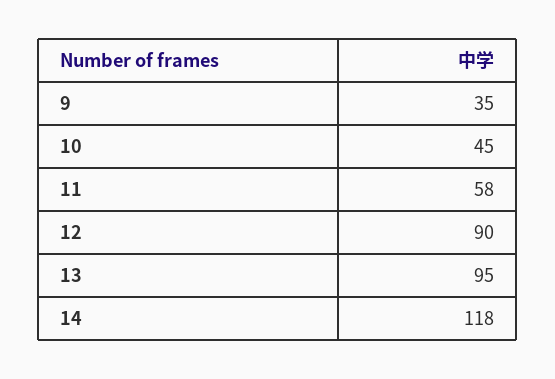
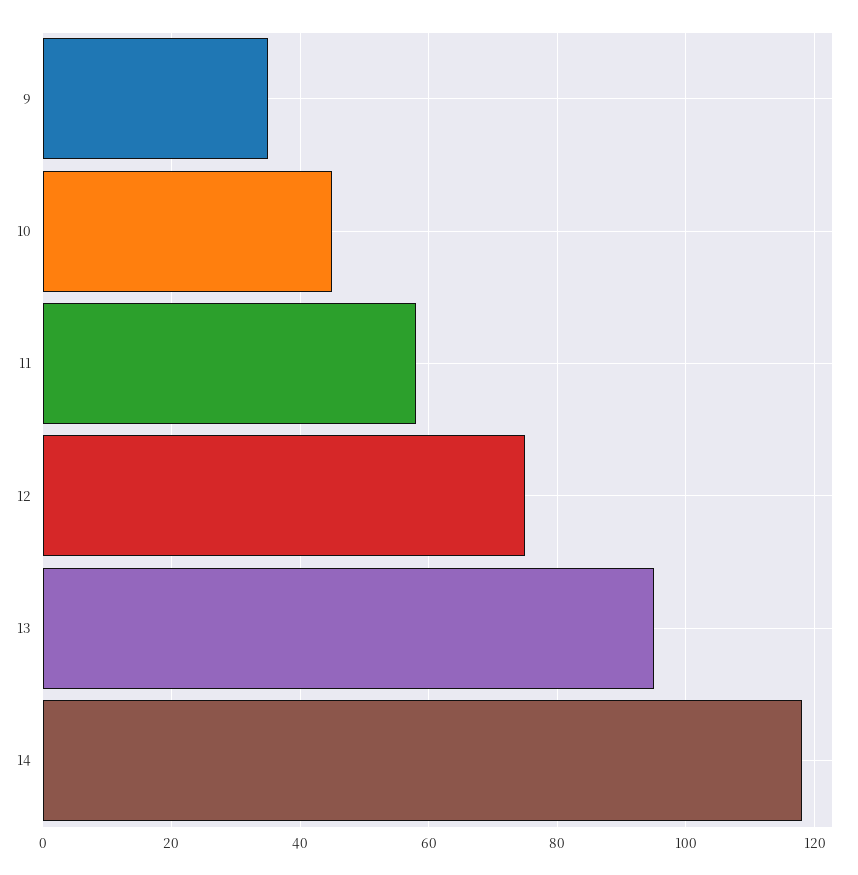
  {
    "9": 35,
    "10": 45,
    "11": 58,
-   "12": 90,
+   "12": 75,
    "13": 95,
    "14": 118
  }

